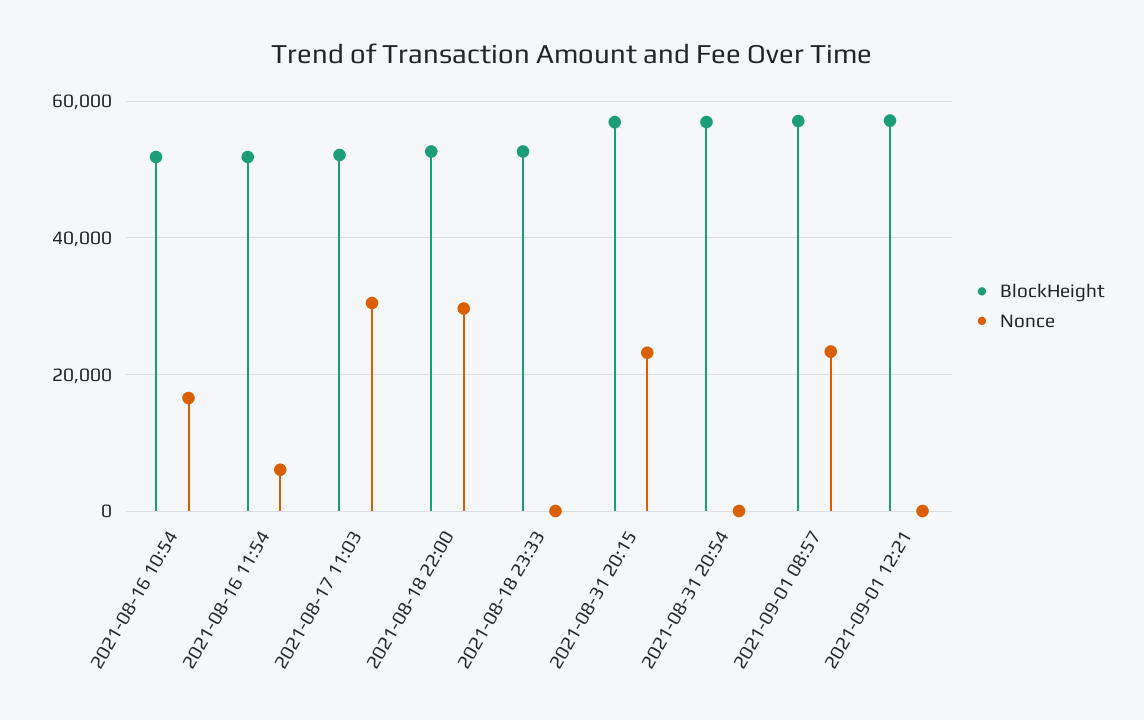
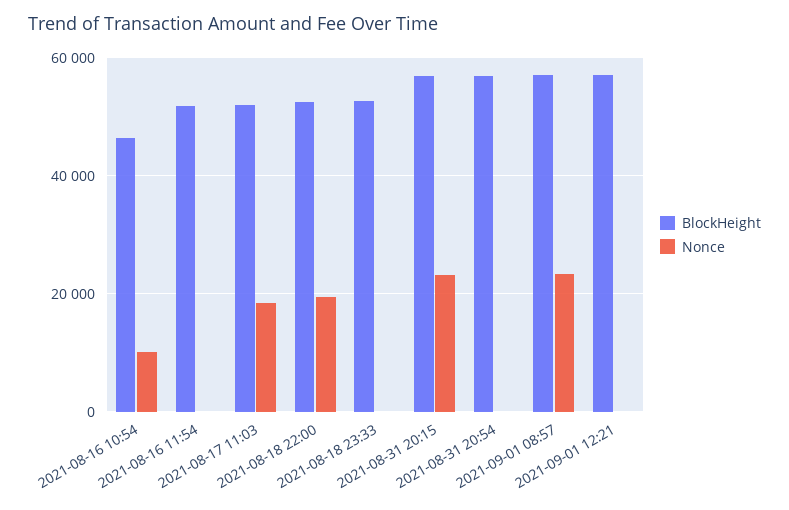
  {
    "BlockHeight": {
-     "2021-08-16 10:54": 52000,
+     "2021-08-16 10:54": 46000,
      "2021-08-16 11:54": 52000,
      "2021-08-17 11:03": 52000,
      "2021-08-18 22:00": 52000,
      "2021-08-18 23:33": 52000,
      "2021-08-31 20:15": 56000,
      "2021-08-31 20:54": 56000,
      "2021-09-01 08:57": 58000,
      "2021-09-01 12:21": 58000
    },
    "Nonce": {
-     "2021-08-16 10:54": 16000,
+     "2021-08-16 10:54": 10000,
-     "2021-08-16 11:54": 6000,
+     "2021-08-16 11:54": 0,
-     "2021-08-17 11:03": 30000,
+     "2021-08-17 11:03": 18000,
-     "2021-08-18 22:00": 30000,
+     "2021-08-18 22:00": 20000,
      "2021-08-18 23:33": 0,
      "2021-08-31 20:15": 24000,
      "2021-08-31 20:54": 0,
      "2021-09-01 08:57": 24000,
      "2021-09-01 12:21": 0
    }
  }

